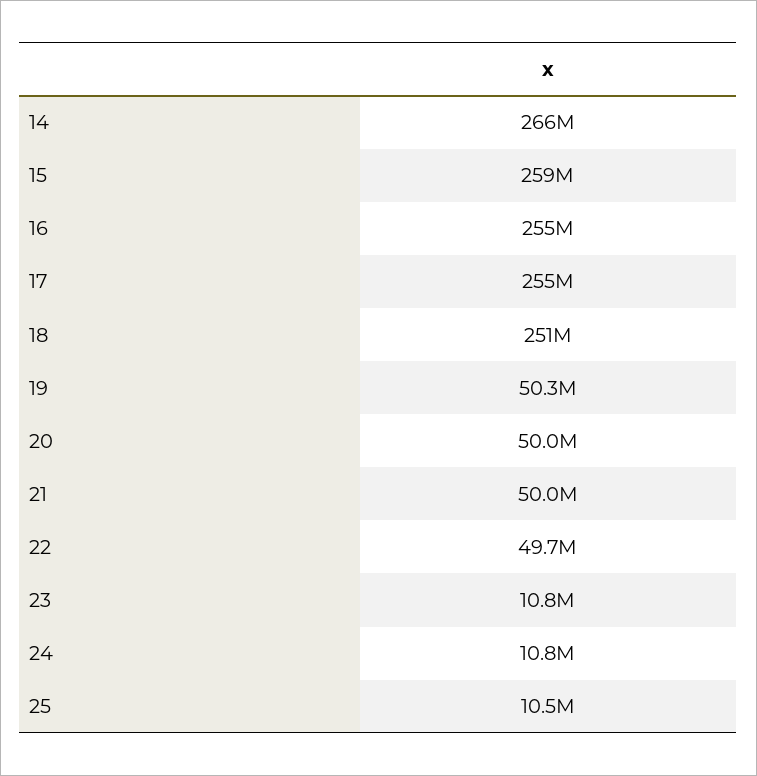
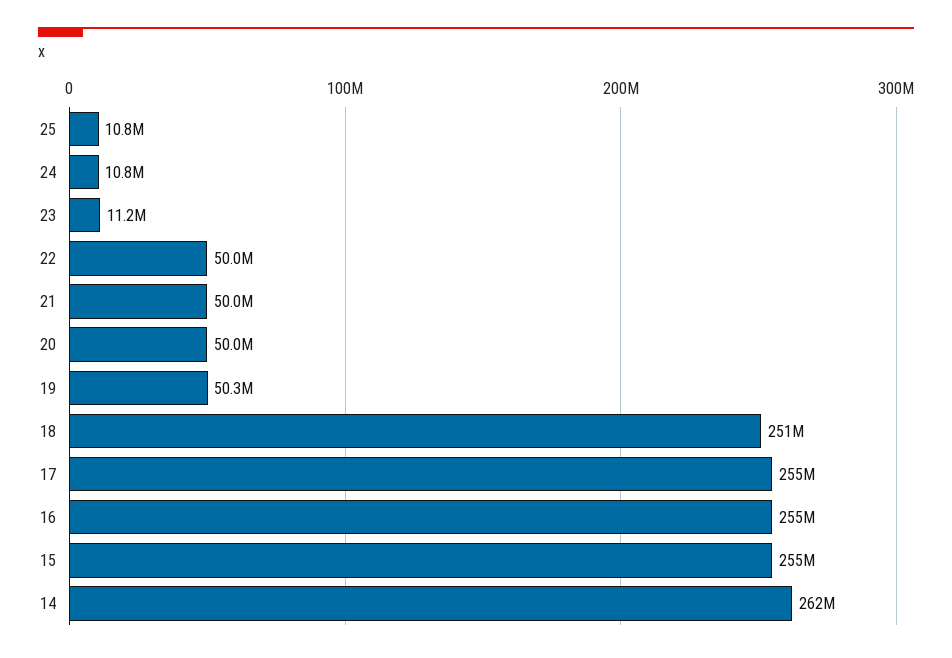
  {
-   "14": 266000000,
+   "14": 262000000,
-   "15": 259000000,
+   "15": 255000000,
    "16": 255000000,
    "17": 255000000,
    "18": 251000000,
    "19": 50300000,
    "20": 50000000,
    "21": 50000000,
-   "22": 49700000,
+   "22": 50000000,
-   "23": 10800000,
+   "23": 11200000,
    "24": 10800000,
-   "25": 10500000
+   "25": 10800000
  }

